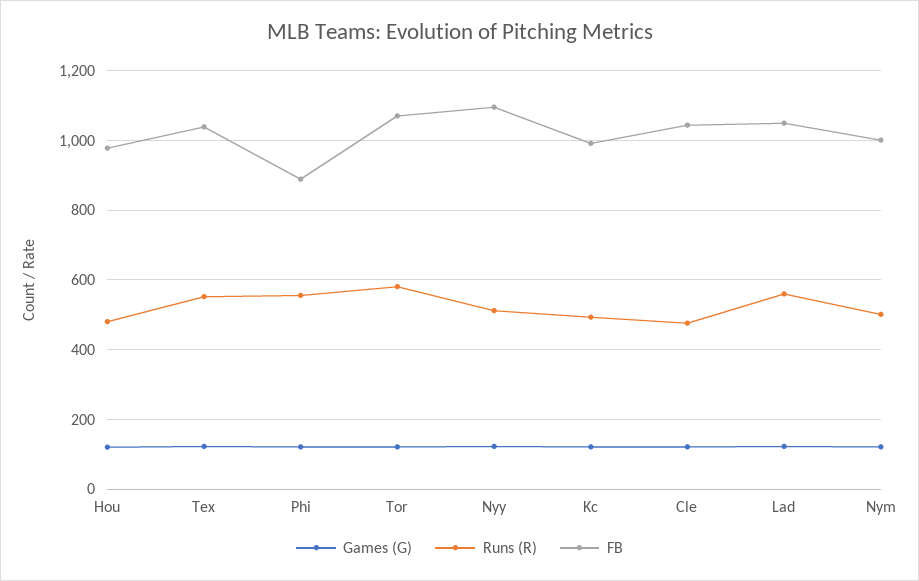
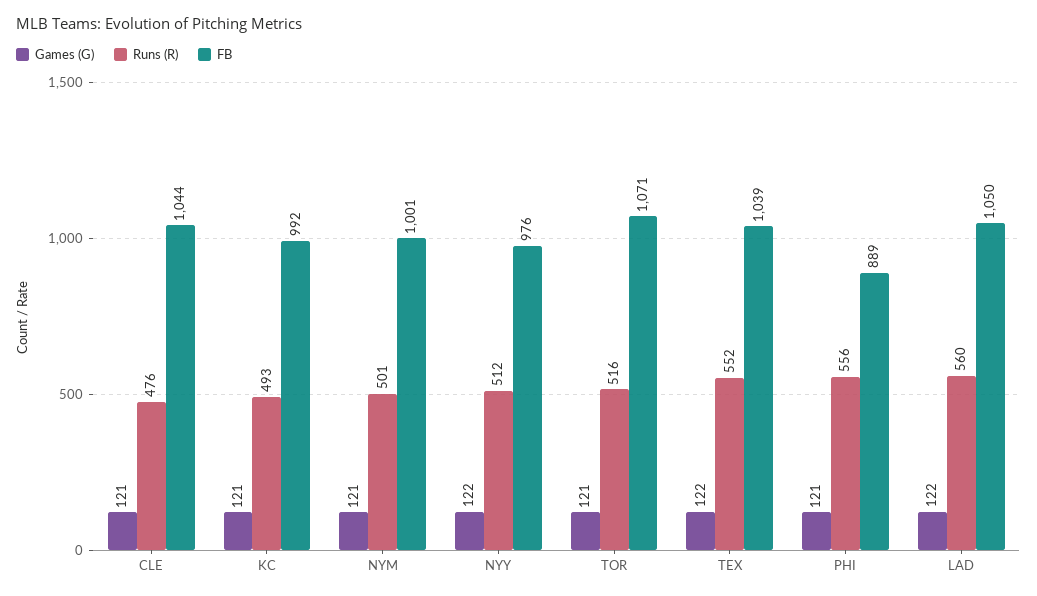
  {
    "Games (G)": {
-     "Hou": 120,
      "Tex": 122,
      "Phi": 121,
      "Tor": 121,
      "Nyy": 122,
      "Kc": 121,
      "Cle": 121,
      "Lad": 122,
      "Nym": 121
    },
    "Runs (R)": {
-     "Hou": 480,
      "Tex": 552,
      "Phi": 556,
-     "Tor": 580,
+     "Tor": 516,
      "Nyy": 512,
      "Kc": 493,
      "Cle": 476,
      "Lad": 560,
      "Nym": 501
    },
    "FB": {
-     "Hou": 980,
      "Tex": 1039,
      "Phi": 889,
      "Tor": 1071,
-     "Nyy": 1100,
+     "Nyy": 976,
      "Kc": 992,
      "Cle": 1044,
      "Lad": 1050,
      "Nym": 1001
    }
  }

